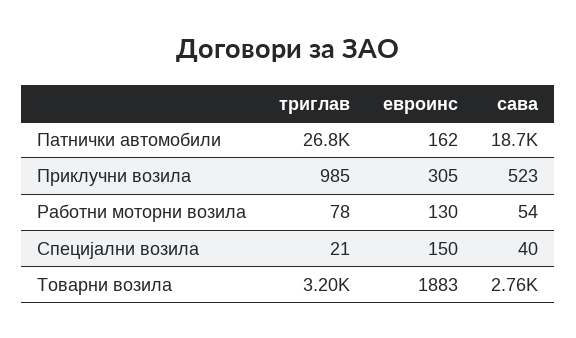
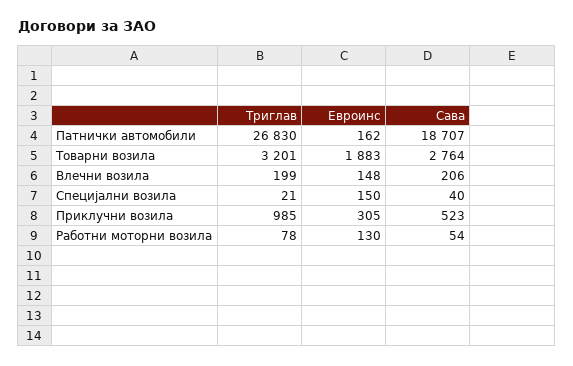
  {
    "триглав": {
      "Патнички автомобили": 26830,
      "Приклучни возила": 985,
      "Работни моторни возила": 78,
      "Специјални возила": 21,
-     "Товарни возила": 3201
+     "Товарни возила": 3201,
+     "Влечни возила": 199
    },
    "евроинс": {
      "Патнички автомобили": 162,
      "Приклучни возила": 305,
      "Работни моторни возила": 130,
      "Специјални возила": 150,
-     "Товарни возила": 1883
+     "Товарни возила": 1883,
+     "Влечни возила": 148
    },
    "сава": {
      "Патнички автомобили": 18707,
      "Приклучни возила": 523,
      "Работни моторни возила": 54,
      "Специјални возила": 40,
-     "Товарни возила": 2764
+     "Товарни возила": 2764,
+     "Влечни возила": 206
    }
  }

